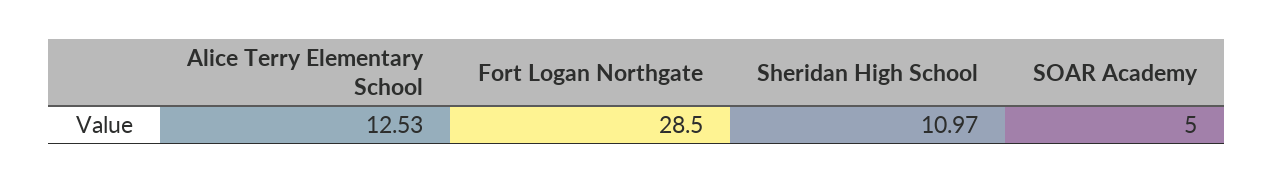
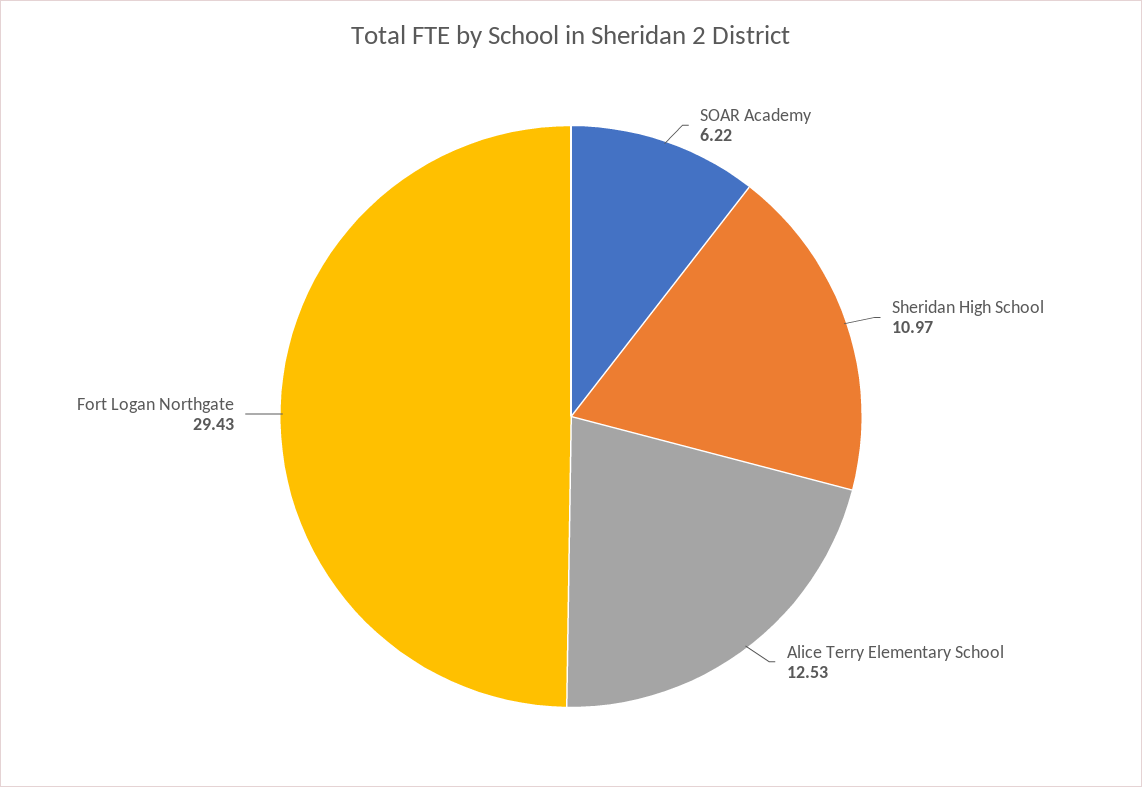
  {
    "Alice Terry Elementary School": 12.53,
-   "Fort Logan Northgate": 28.5,
+   "Fort Logan Northgate": 29.43,
    "Sheridan High School": 10.97,
-   "SOAR Academy": 5
+   "SOAR Academy": 6.22
  }

